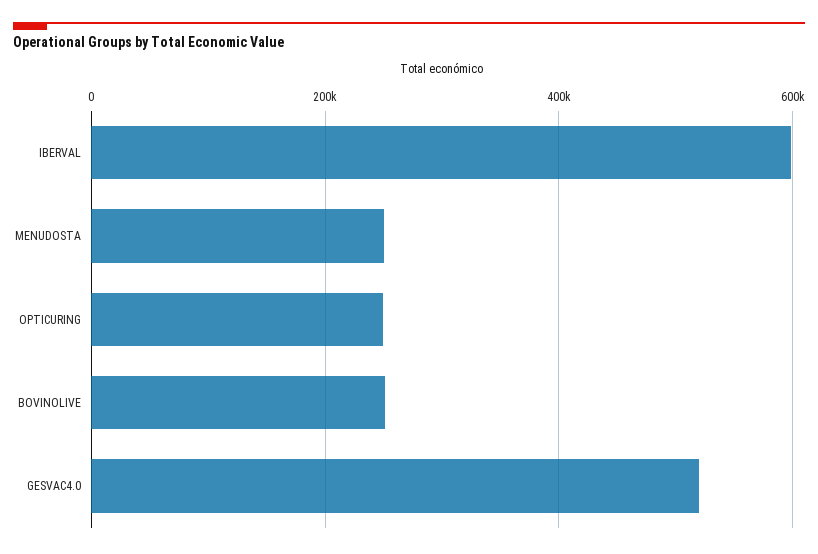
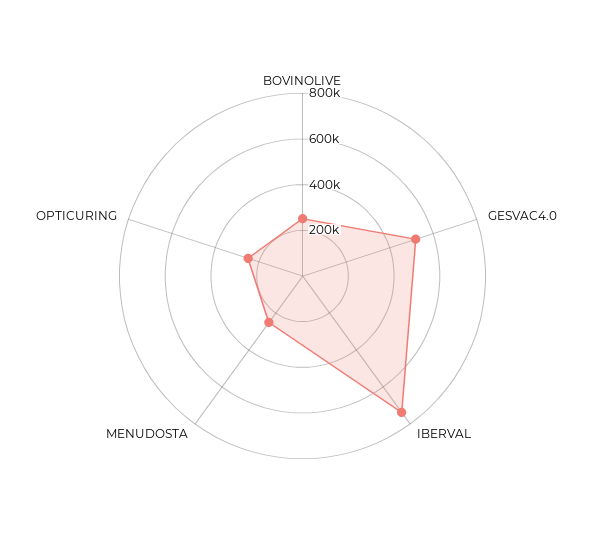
  {
-   "IBERVAL": 600000,
+   "IBERVAL": 750000,
    "MENUDOSTA": 260000,
    "OPTICURING": 240000,
    "BOVINOLIVE": 260000,
    "GESVAC4.0": 520000
  }

